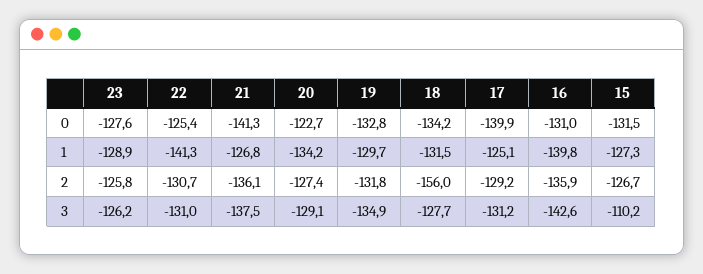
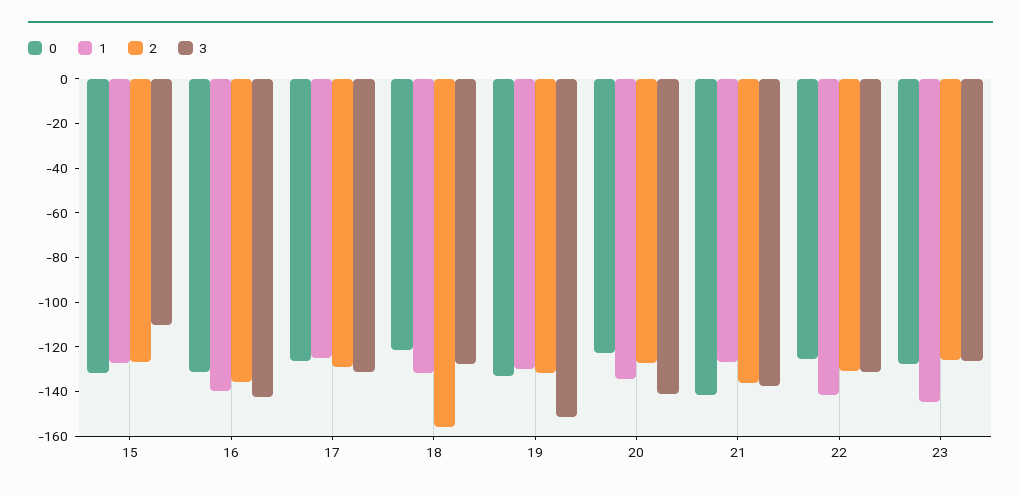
  {
    "0": {
      "23": -127.6,
      "22": -125.4,
      "21": -141.3,
      "20": -122.7,
      "19": -132.8,
-     "18": -134.2,
+     "18": -120,
-     "17": -139.9,
+     "17": -125,
      "16": -131,
      "15": -131.5
    },
    "1": {
-     "23": -128.9,
+     "23": -145,
      "22": -141.3,
      "21": -126.8,
      "20": -134.2,
      "19": -129.7,
      "18": -131.5,
      "17": -125.1,
      "16": -139.8,
      "15": -127.3
    },
    "2": {
      "23": -125.8,
      "22": -130.7,
      "21": -136.1,
      "20": -127.4,
      "19": -131.8,
      "18": -156,
      "17": -129.2,
      "16": -135.9,
      "15": -126.7
    },
    "3": {
      "23": -126.2,
      "22": -131,
      "21": -137.5,
-     "20": -129.1,
+     "20": -140,
-     "19": -134.9,
+     "19": -150,
      "18": -127.7,
      "17": -131.2,
      "16": -142.6,
      "15": -110.2
    }
  }

